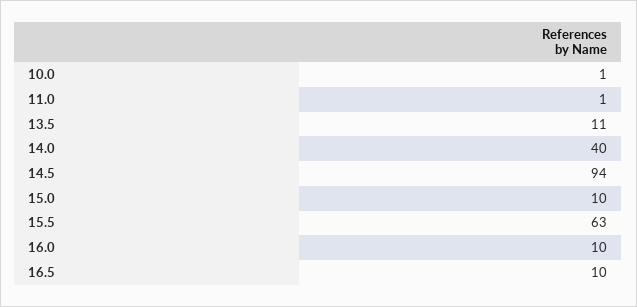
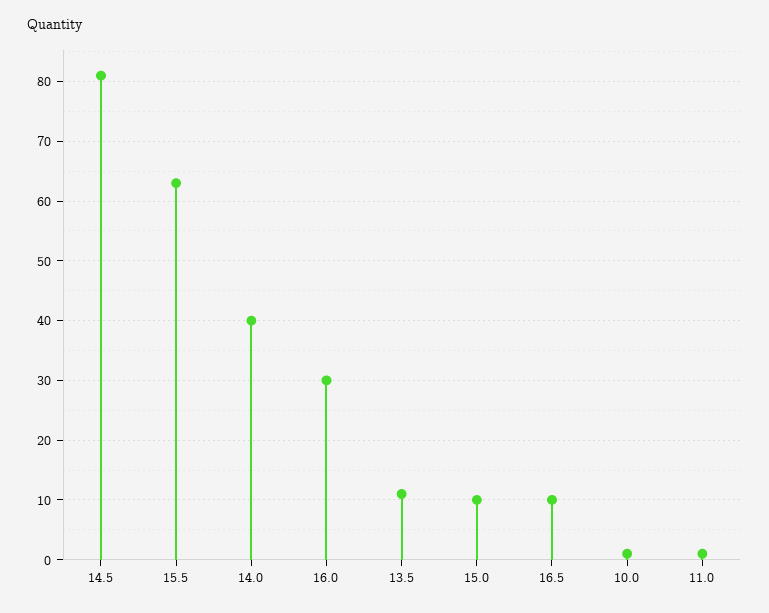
  {
    "10.0": 1,
    "11.0": 1,
    "13.5": 11,
    "14.0": 40,
-   "14.5": 94,
+   "14.5": 80,
    "15.0": 10,
    "15.5": 63,
-   "16.0": 10,
+   "16.0": 30,
    "16.5": 10
  }

